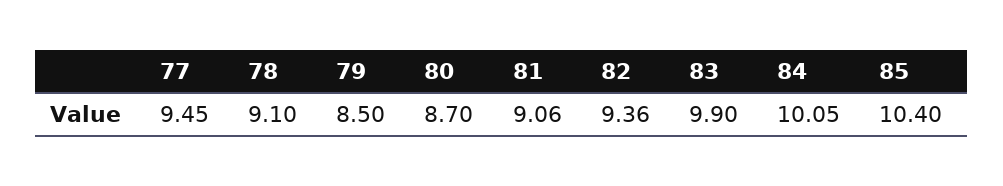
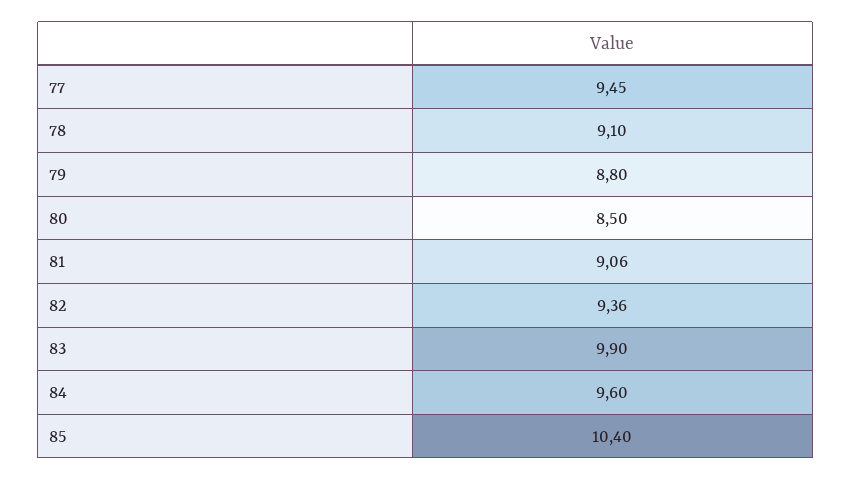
  {
    "77": 9.45,
    "78": 9.1,
-   "79": 8.5,
+   "79": 8.8,
-   "80": 8.7,
+   "80": 8.5,
    "81": 9.06,
    "82": 9.36,
    "83": 9.9,
-   "84": 10.05,
+   "84": 9.6,
    "85": 10.4
  }

